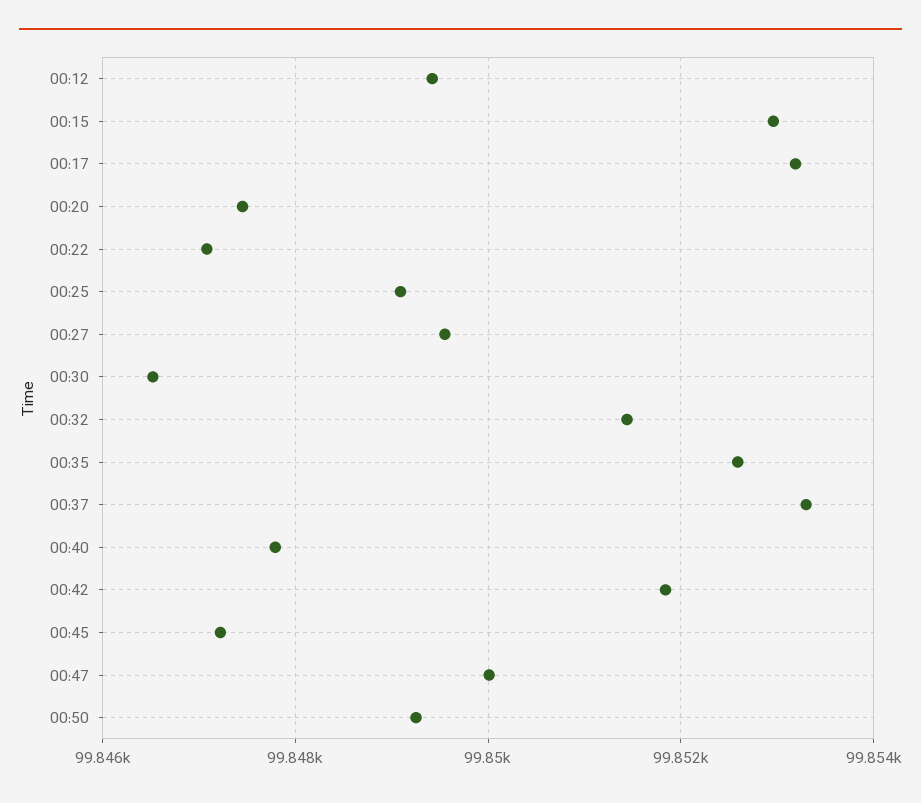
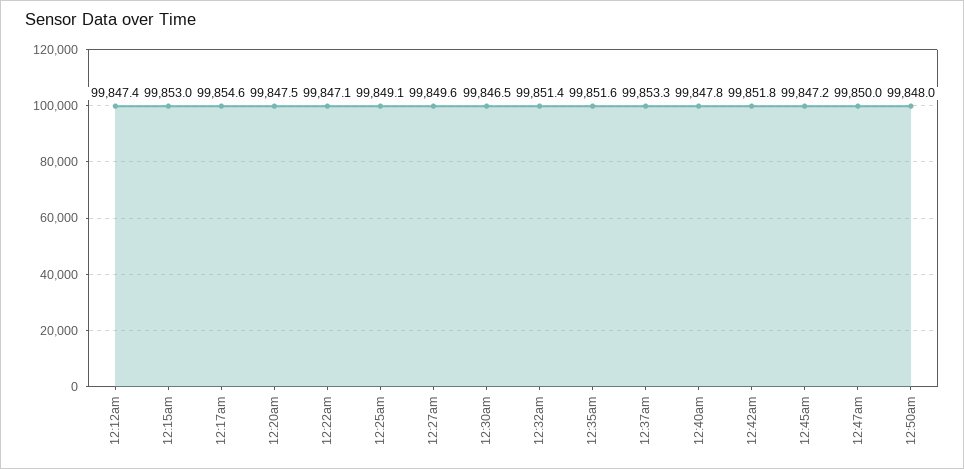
  {
-   "00:12": 99849.4,
+   "00:12": 99847.4,
    "00:15": 99853,
-   "00:17": 99853.2,
+   "00:17": 99854.6,
    "00:20": 99847.5,
    "00:22": 99847.1,
    "00:25": 99849.1,
    "00:27": 99849.6,
    "00:30": 99846.5,
    "00:32": 99851.4,
-   "00:35": 99852.6,
+   "00:35": 99851.6,
    "00:37": 99853.3,
    "00:40": 99847.8,
    "00:42": 99851.8,
    "00:45": 99847.2,
    "00:47": 99850,
-   "00:50": 99849.2
+   "00:50": 99848
  }

